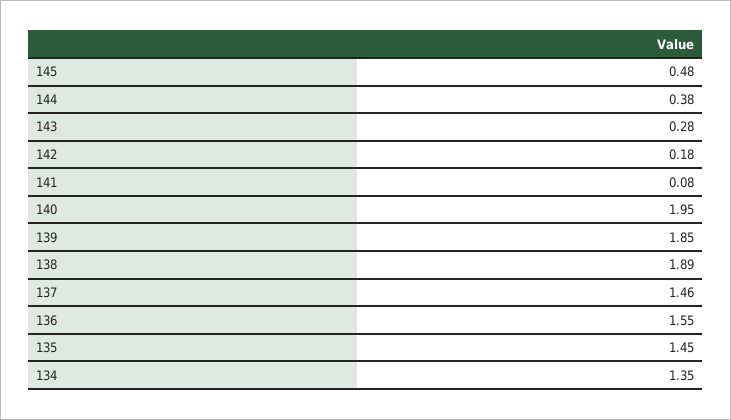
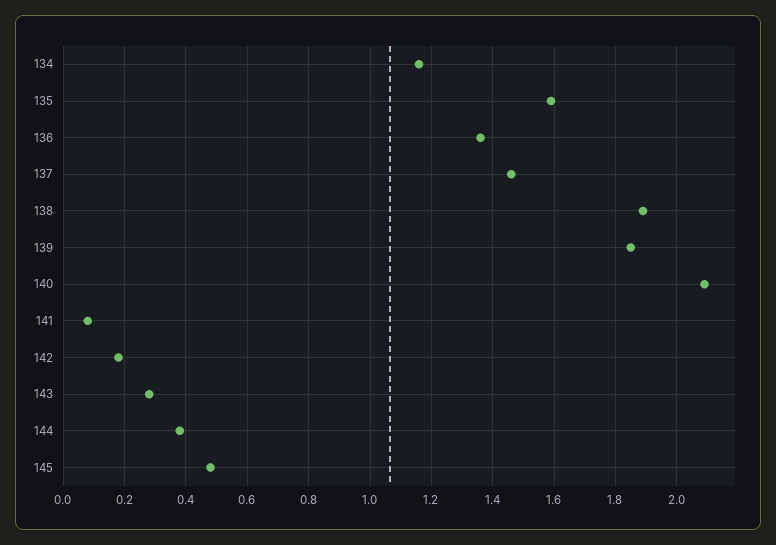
  {
    "145": 0.48,
    "144": 0.38,
    "143": 0.28,
    "142": 0.18,
    "141": 0.08,
-   "140": 1.95,
+   "140": 2.1,
    "139": 1.85,
    "138": 1.89,
    "137": 1.46,
-   "136": 1.55,
+   "136": 1.35,
-   "135": 1.45,
+   "135": 1.6,
-   "134": 1.35
+   "134": 1.15
  }

